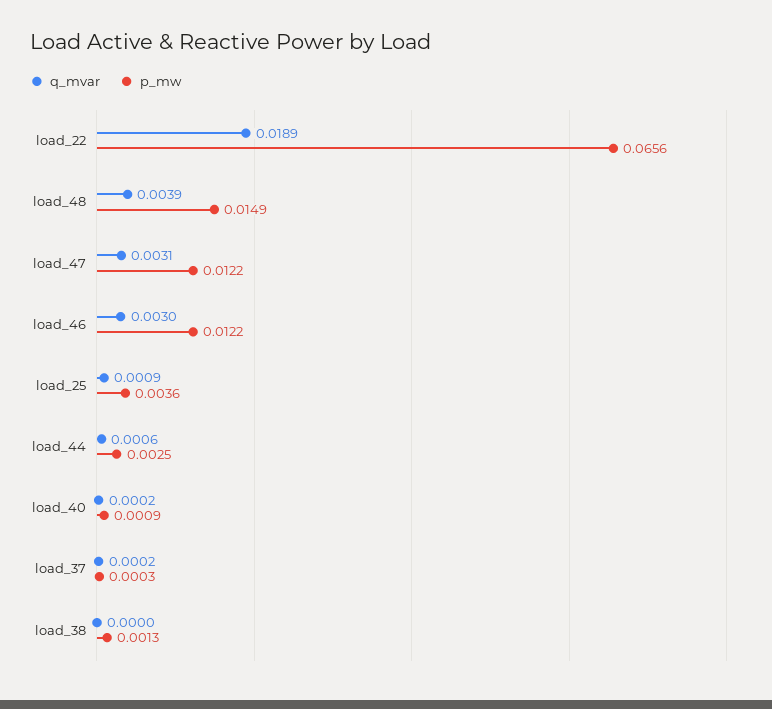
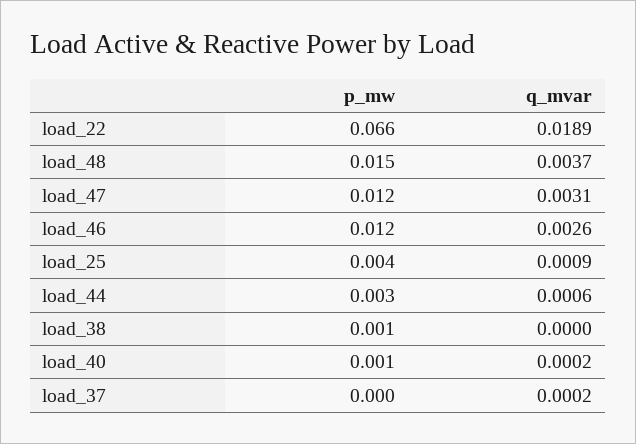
  {
    "q_mvar": {
      "load_22": 0.0189,
-     "load_48": 0.0039,
+     "load_48": 0.0037,
      "load_47": 0.0031,
-     "load_46": 0.003,
+     "load_46": 0.0026,
      "load_25": 0.0009,
      "load_44": 0.0006,
      "load_40": 0.0002,
      "load_37": 0.0002,
      "load_38": 0
    },
    "p_mw": {
      "load_22": 0.0656,
      "load_48": 0.0149,
      "load_47": 0.0122,
      "load_46": 0.0122,
      "load_25": 0.0036,
      "load_44": 0.0025,
      "load_40": 0.0009,
      "load_37": 0.0003,
      "load_38": 0.0013
    }
  }

